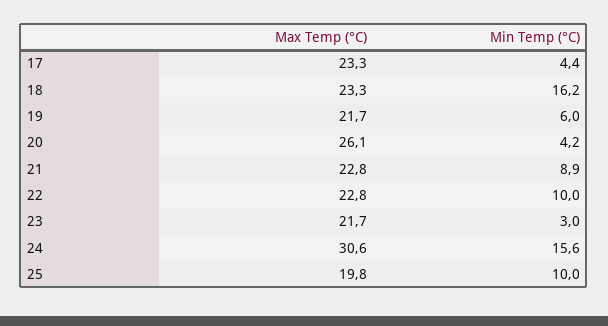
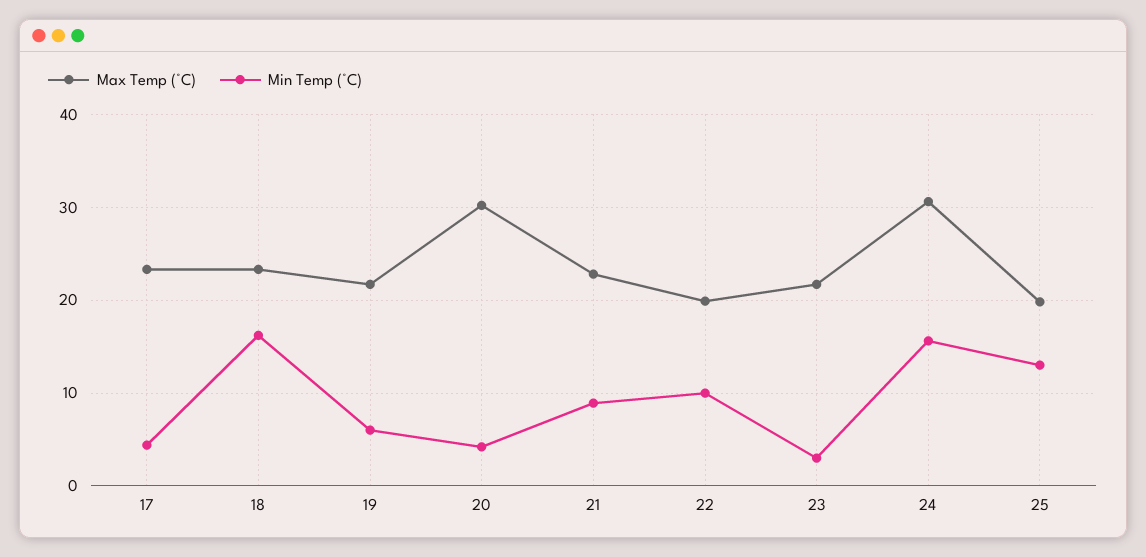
  {
    "Max Temp (°C)": {
      "17": 23.3,
      "18": 23.3,
      "19": 21.7,
-     "20": 26.1,
+     "20": 30,
      "21": 22.8,
-     "22": 22.8,
+     "22": 20,
      "23": 21.7,
      "24": 30.6,
      "25": 19.8
    },
    "Min Temp (°C)": {
      "17": 4.4,
      "18": 16.2,
      "19": 6,
      "20": 4.2,
      "21": 8.9,
      "22": 10,
      "23": 3,
      "24": 15.6,
-     "25": 10
+     "25": 13
    }
  }

